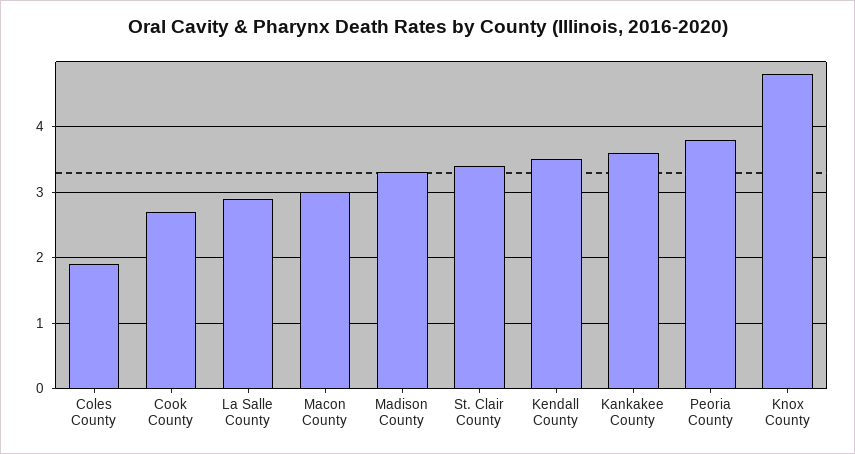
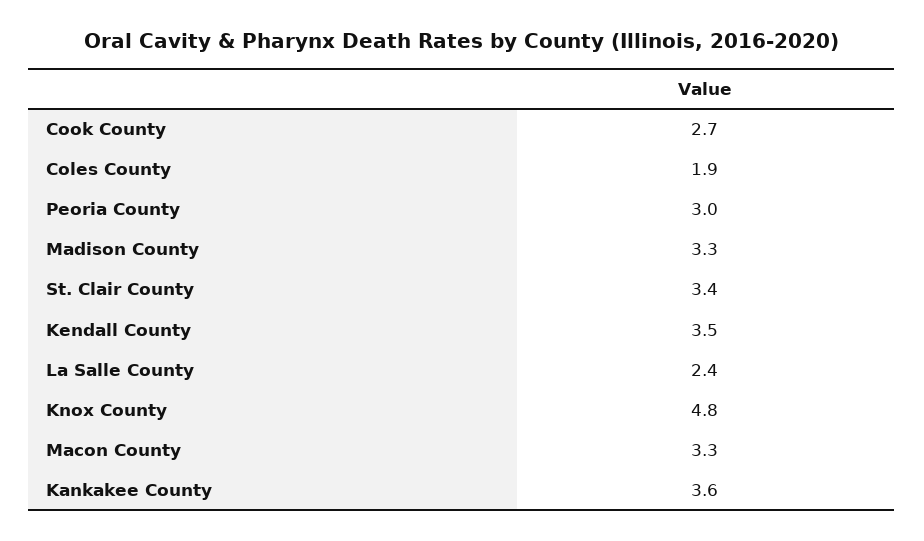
  {
    "Coles County": 1.9,
    "Cook County": 2.7,
-   "La Salle County": 2.9,
+   "La Salle County": 2.4,
-   "Macon County": 3,
+   "Macon County": 3.3,
    "Madison County": 3.3,
    "St. Clair County": 3.4,
    "Kendall County": 3.5,
    "Kankakee County": 3.6,
-   "Peoria County": 3.8,
+   "Peoria County": 3,
    "Knox County": 4.8
  }

